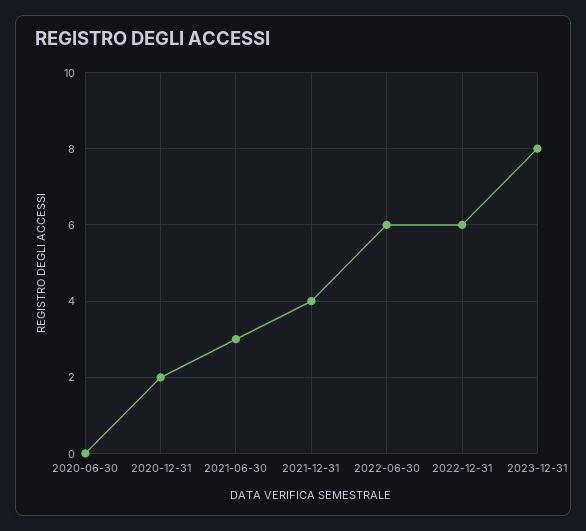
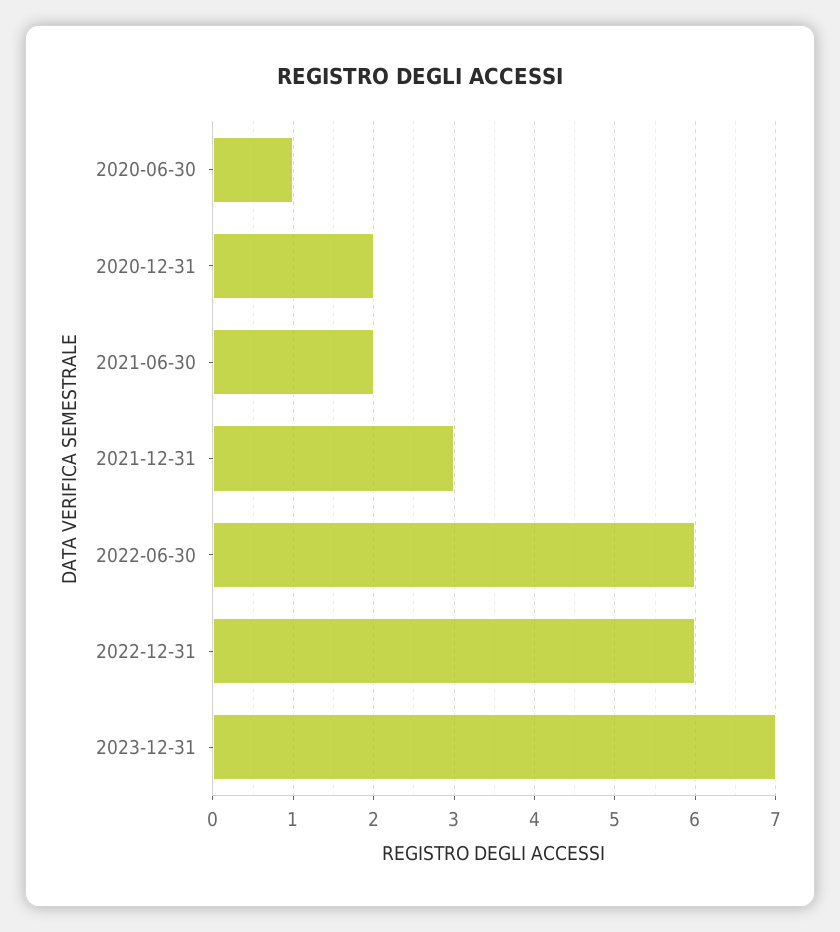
  {
-   "2020-06-30": 0,
+   "2020-06-30": 1,
    "2020-12-31": 2,
-   "2021-06-30": 3,
+   "2021-06-30": 2,
-   "2021-12-31": 4,
+   "2021-12-31": 3,
    "2022-06-30": 6,
    "2022-12-31": 6,
-   "2023-12-31": 8
+   "2023-12-31": 7
  }

